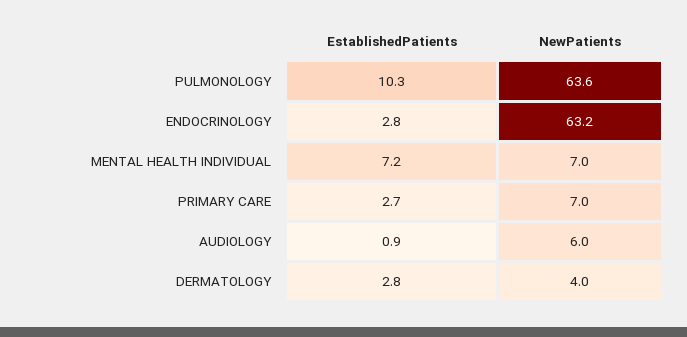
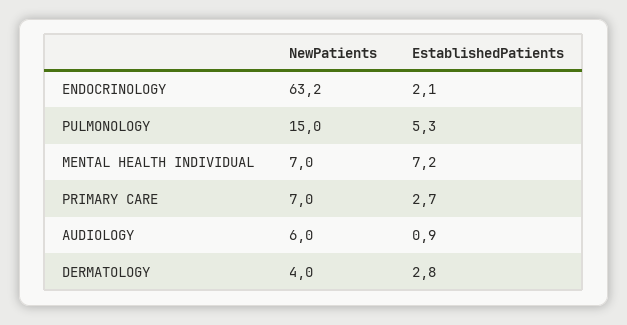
  {
    "EstablishedPatients": {
-     "PULMONOLOGY": 10.3,
+     "PULMONOLOGY": 5.3,
-     "ENDOCRINOLOGY": 2.8,
+     "ENDOCRINOLOGY": 2.1,
      "MENTAL HEALTH INDIVIDUAL": 7.2,
      "PRIMARY CARE": 2.7,
      "AUDIOLOGY": 0.9,
      "DERMATOLOGY": 2.8
    },
    "NewPatients": {
-     "PULMONOLOGY": 63.6,
+     "PULMONOLOGY": 15,
      "ENDOCRINOLOGY": 63.2,
      "MENTAL HEALTH INDIVIDUAL": 7,
      "PRIMARY CARE": 7,
      "AUDIOLOGY": 6,
      "DERMATOLOGY": 4
    }
  }

